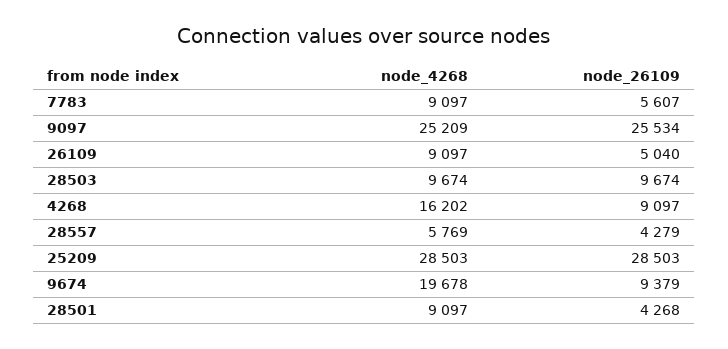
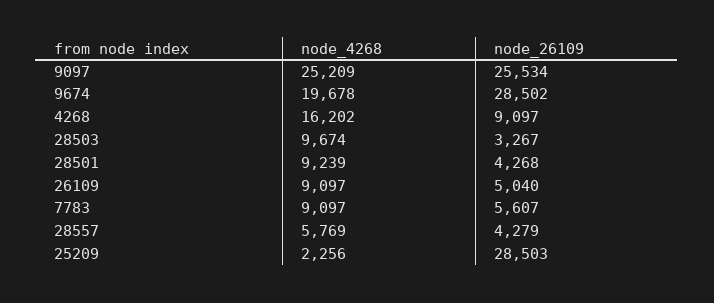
  {
    "node_4268": {
      "7783": 9097,
      "9097": 25209,
      "26109": 9097,
      "28503": 9674,
      "4268": 16202,
      "28557": 5769,
-     "25209": 28503,
+     "25209": 2256,
      "9674": 19678,
-     "28501": 9097
+     "28501": 9239
    },
    "node_26109": {
      "7783": 5607,
      "9097": 25534,
      "26109": 5040,
-     "28503": 9674,
+     "28503": 3267,
      "4268": 9097,
      "28557": 4279,
      "25209": 28503,
-     "9674": 9379,
+     "9674": 28502,
      "28501": 4268
    }
  }

